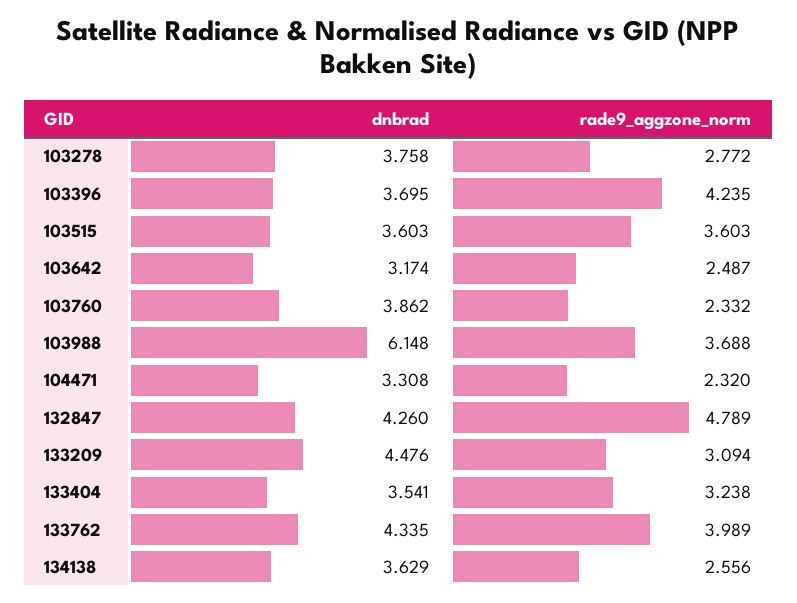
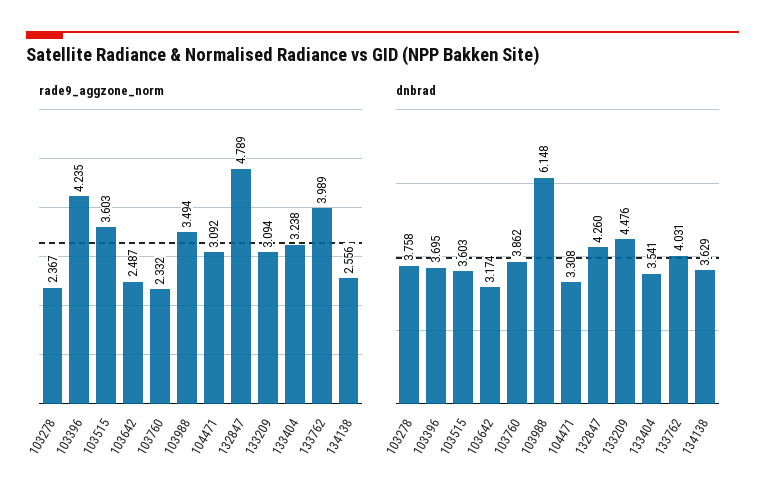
  {
    "dnbrad": {
      "103278": 3.758,
      "103396": 3.695,
      "103515": 3.603,
      "103642": 3.174,
      "103760": 3.862,
      "103988": 6.148,
      "104471": 3.308,
      "132847": 4.26,
      "133209": 4.476,
      "133404": 3.541,
-     "133762": 4.335,
+     "133762": 4.031,
      "134138": 3.629
    },
    "rade9_aggzone_norm": {
-     "103278": 2.772,
+     "103278": 2.367,
      "103396": 4.235,
      "103515": 3.603,
      "103642": 2.487,
      "103760": 2.332,
-     "103988": 3.688,
+     "103988": 3.494,
-     "104471": 2.32,
+     "104471": 3.092,
      "132847": 4.789,
      "133209": 3.094,
      "133404": 3.238,
      "133762": 3.989,
      "134138": 2.556
    }
  }

